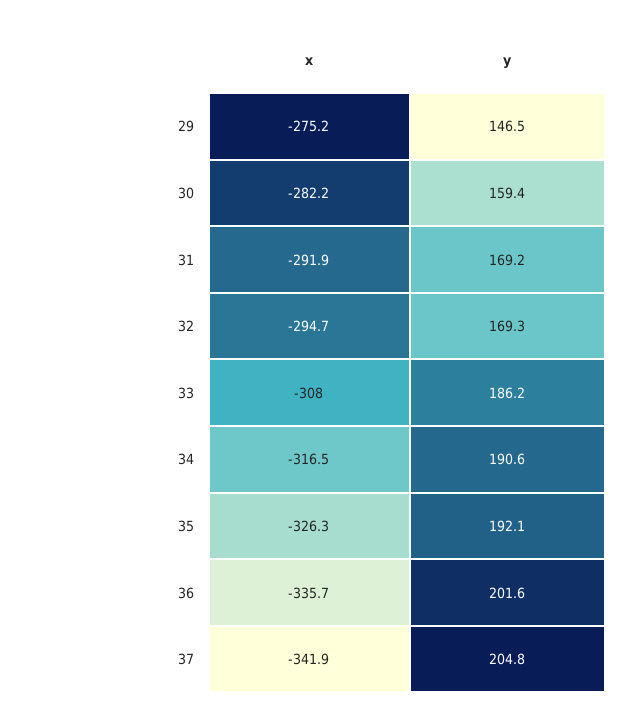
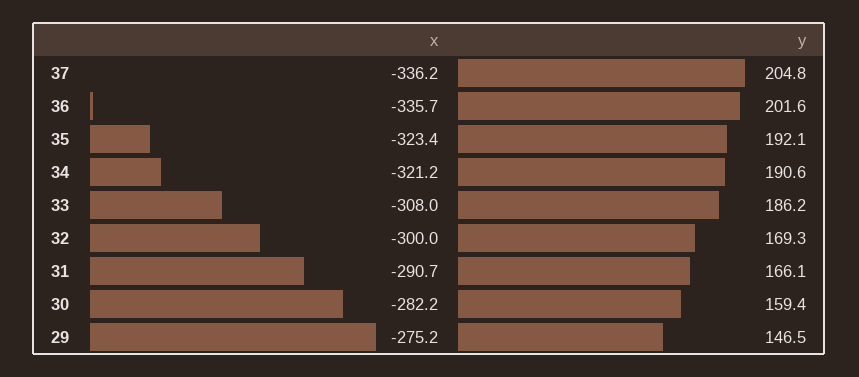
  {
    "x": {
      "29": -275.2,
      "30": -282.2,
-     "31": -291.9,
+     "31": -290.7,
-     "32": -294.7,
+     "32": -300,
      "33": -308,
-     "34": -316.5,
+     "34": -321.2,
-     "35": -326.3,
+     "35": -323.4,
      "36": -335.7,
-     "37": -341.9
+     "37": -336.2
    },
    "y": {
      "29": 146.5,
      "30": 159.4,
-     "31": 169.2,
+     "31": 166.1,
      "32": 169.3,
      "33": 186.2,
      "34": 190.6,
      "35": 192.1,
      "36": 201.6,
      "37": 204.8
    }
  }

